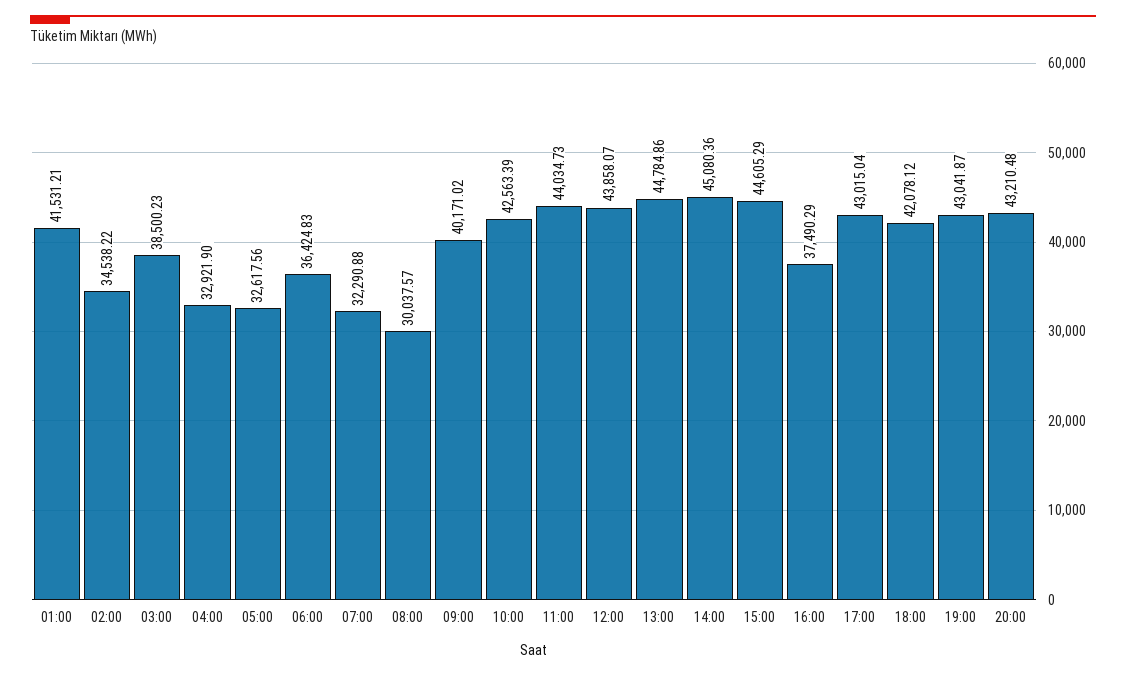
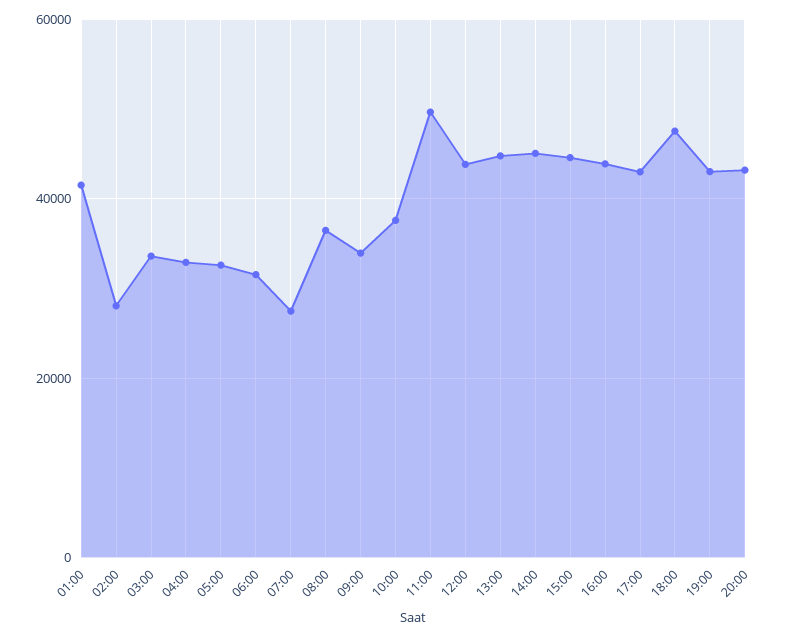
  {
    "01:00": 41531.21,
-   "02:00": 34538.22,
+   "02:00": 28000,
-   "03:00": 38500.23,
+   "03:00": 34000,
    "04:00": 32921.9,
    "05:00": 32617.56,
-   "06:00": 36424.83,
+   "06:00": 32000,
-   "07:00": 32290.88,
+   "07:00": 28000,
-   "08:00": 30037.57,
+   "08:00": 36000,
-   "09:00": 40171.02,
+   "09:00": 34000,
-   "10:00": 42563.39,
+   "10:00": 38000,
-   "11:00": 44034.73,
+   "11:00": 50000,
    "12:00": 43858.07,
    "13:00": 44784.86,
    "14:00": 45080.36,
    "15:00": 44605.29,
-   "16:00": 37490.29,
+   "16:00": 44000,
    "17:00": 43015.04,
-   "18:00": 42078.12,
+   "18:00": 48000,
    "19:00": 43041.87,
    "20:00": 43210.48
  }

